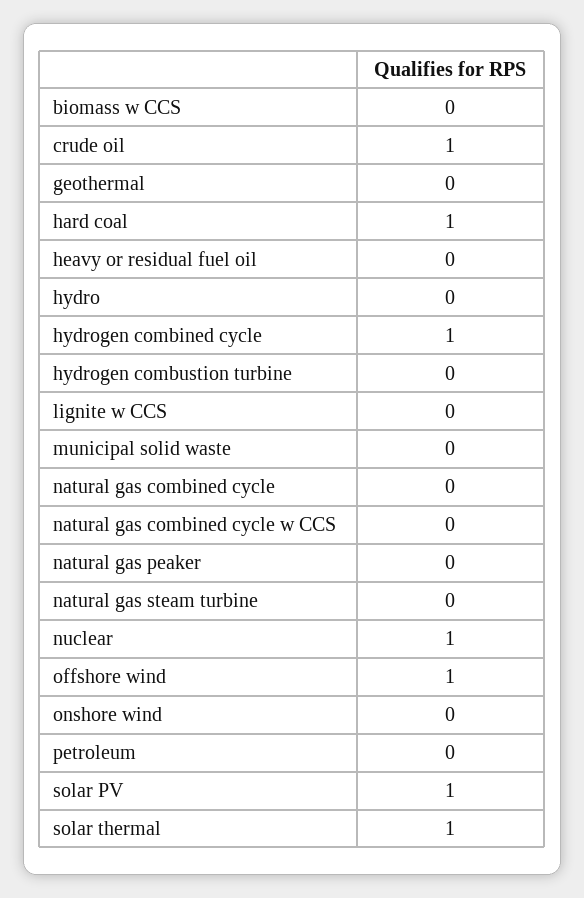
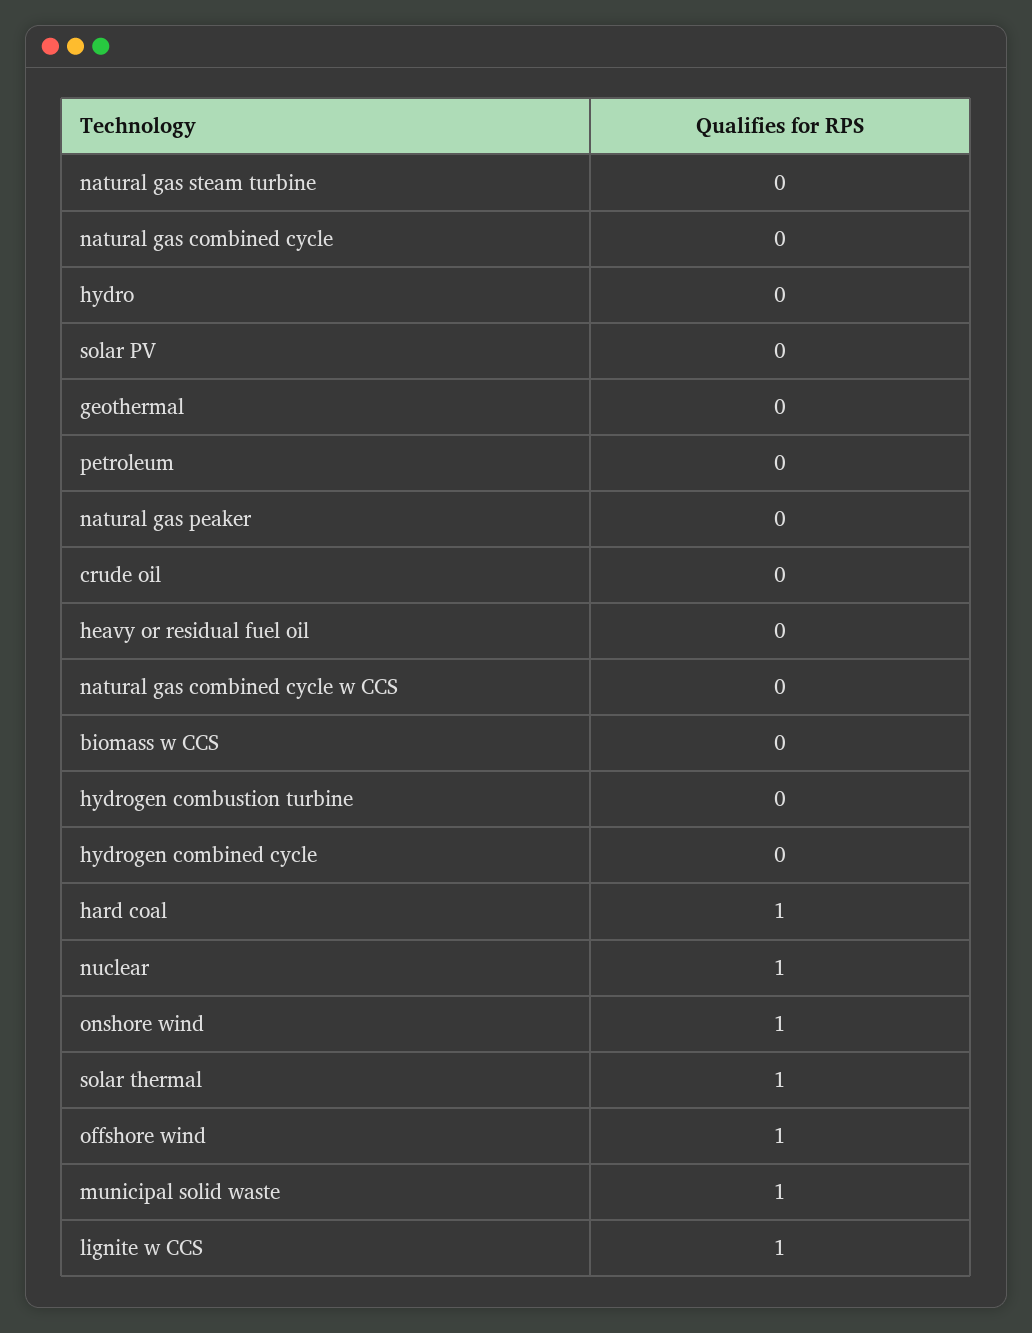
  {
    "biomass w CCS": 0,
-   "crude oil": 1,
+   "crude oil": 0,
    "geothermal": 0,
    "hard coal": 1,
    "heavy or residual fuel oil": 0,
    "hydro": 0,
-   "hydrogen combined cycle": 1,
+   "hydrogen combined cycle": 0,
    "hydrogen combustion turbine": 0,
-   "lignite w CCS": 0,
+   "lignite w CCS": 1,
-   "municipal solid waste": 0,
+   "municipal solid waste": 1,
    "natural gas combined cycle": 0,
    "natural gas combined cycle w CCS": 0,
    "natural gas peaker": 0,
    "natural gas steam turbine": 0,
    "nuclear": 1,
    "offshore wind": 1,
-   "onshore wind": 0,
+   "onshore wind": 1,
    "petroleum": 0,
-   "solar PV": 1,
+   "solar PV": 0,
    "solar thermal": 1
  }

